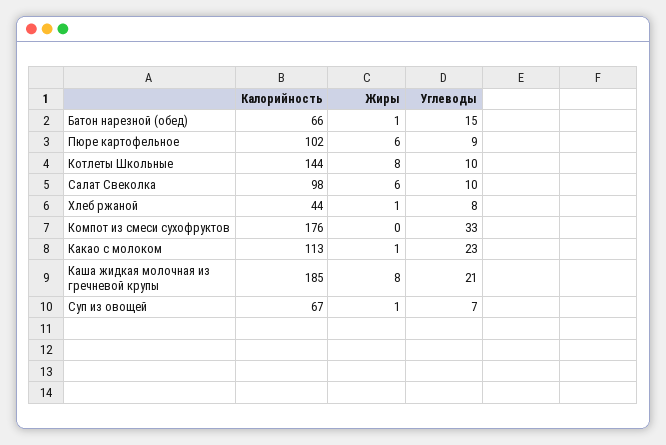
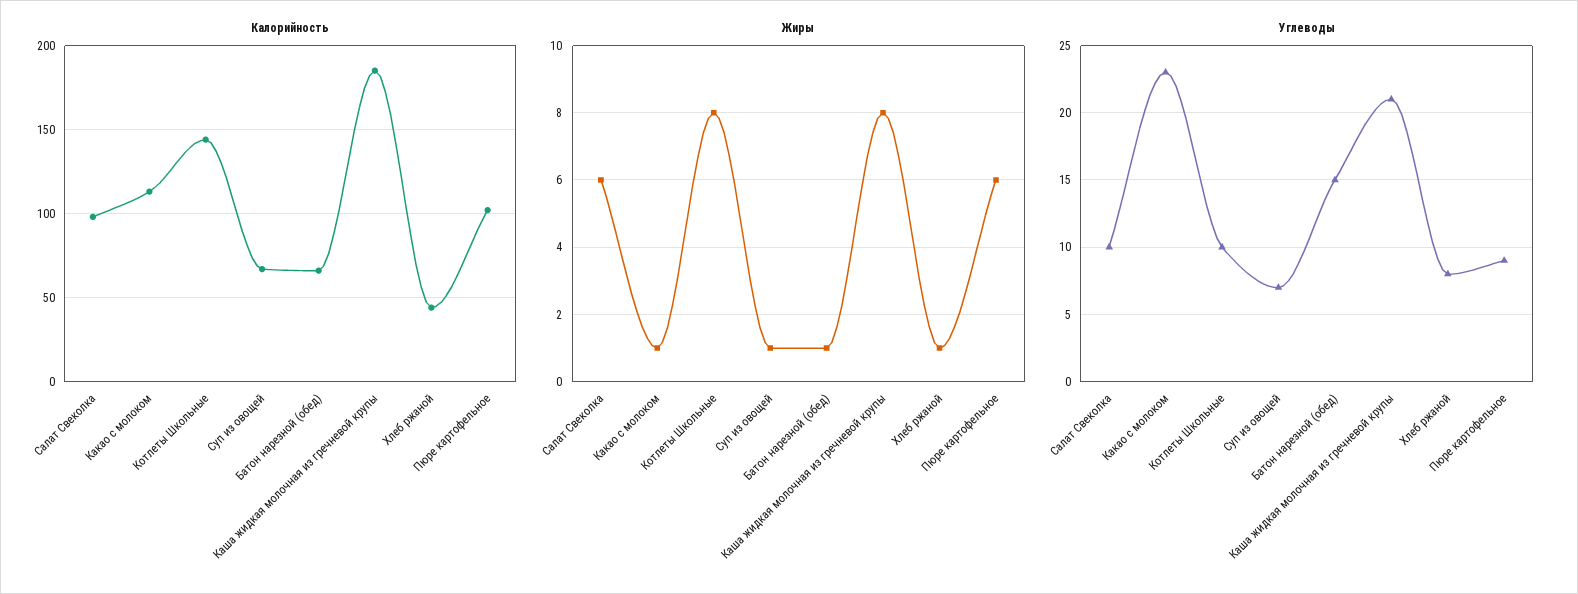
  {
    "Калорийность": {
      "Батон нарезной (обед)": 66,
      "Пюре картофельное": 102,
      "Котлеты Школьные": 144,
      "Салат Свеколка": 98,
      "Хлеб ржаной": 44,
-     "Компот из смеси сухофруктов": 176,
      "Какао с молоком": 113,
      "Каша жидкая молочная из гречневой крупы": 185,
      "Суп из овощей": 67
    },
    "Жиры": {
      "Батон нарезной (обед)": 1,
      "Пюре картофельное": 6,
      "Котлеты Школьные": 8,
      "Салат Свеколка": 6,
      "Хлеб ржаной": 1,
-     "Компот из смеси сухофруктов": 0,
      "Какао с молоком": 1,
      "Каша жидкая молочная из гречневой крупы": 8,
      "Суп из овощей": 1
    },
    "Углеводы": {
      "Батон нарезной (обед)": 15,
      "Пюре картофельное": 9,
      "Котлеты Школьные": 10,
      "Салат Свеколка": 10,
      "Хлеб ржаной": 8,
-     "Компот из смеси сухофруктов": 33,
      "Какао с молоком": 23,
      "Каша жидкая молочная из гречневой крупы": 21,
      "Суп из овощей": 7
    }
  }

